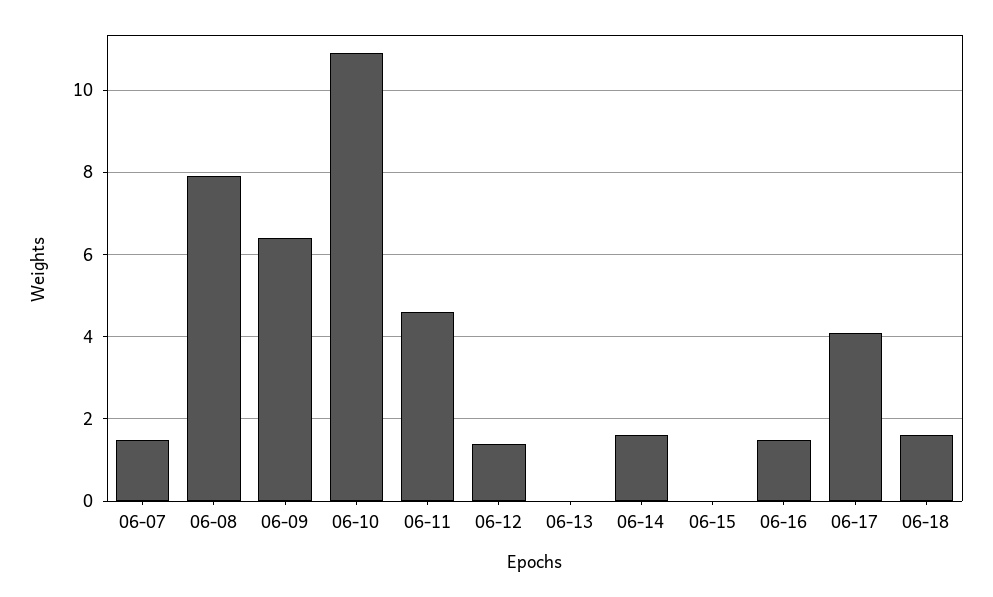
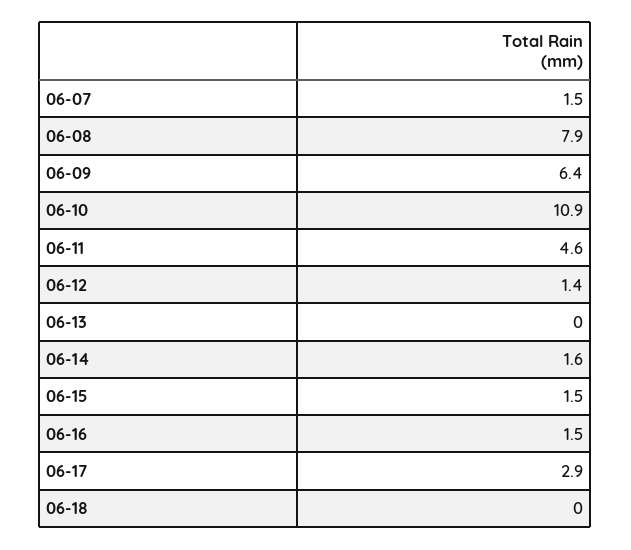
  {
    "06-07": 1.5,
    "06-08": 7.9,
    "06-09": 6.4,
    "06-10": 10.9,
    "06-11": 4.6,
    "06-12": 1.4,
    "06-13": 0,
    "06-14": 1.6,
-   "06-15": 0,
+   "06-15": 1.5,
    "06-16": 1.5,
-   "06-17": 4,
+   "06-17": 2.9,
-   "06-18": 1.5
+   "06-18": 0
  }

